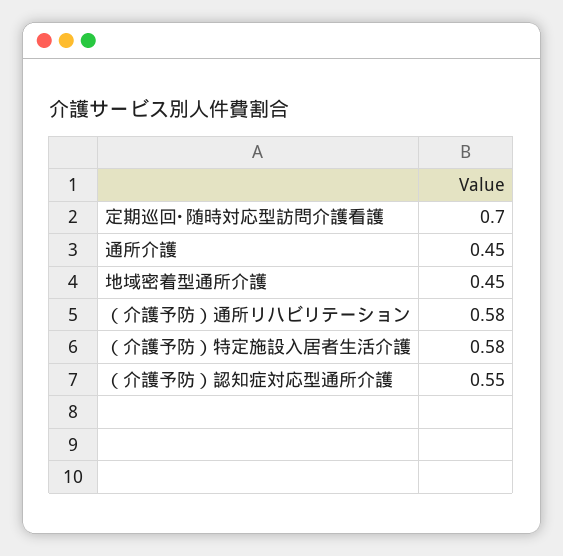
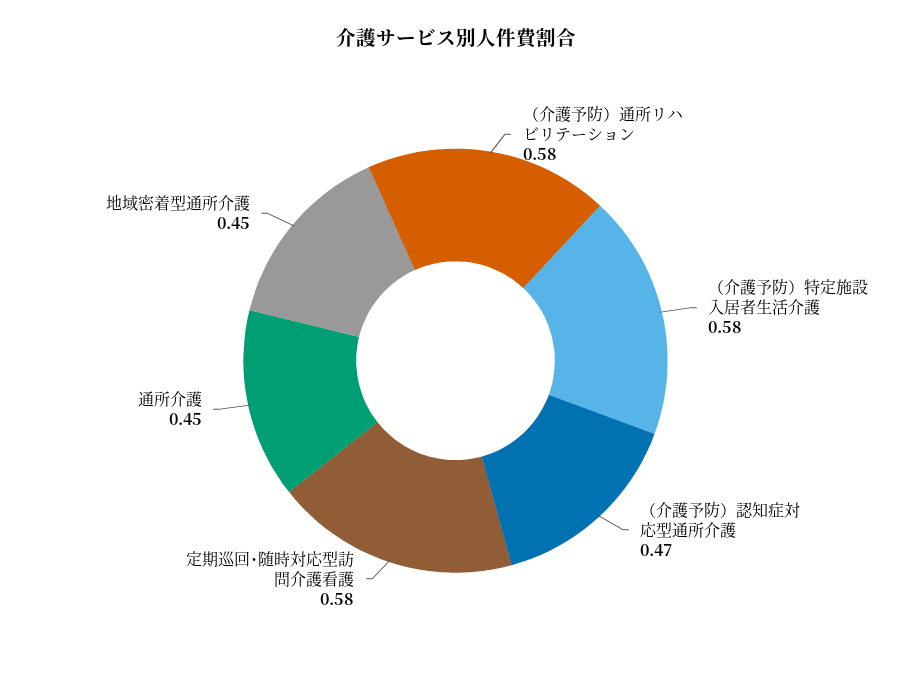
  {
-   "定期巡回･随時対応型訪問介護看護": 0.7,
+   "定期巡回･随時対応型訪問介護看護": 0.58,
    "通所介護": 0.45,
    "地域密着型通所介護": 0.45,
    "（介護予防）通所リハビリテーション": 0.58,
    "（介護予防）特定施設入居者生活介護": 0.58,
-   "（介護予防）認知症対応型通所介護": 0.55
+   "（介護予防）認知症対応型通所介護": 0.47
  }

